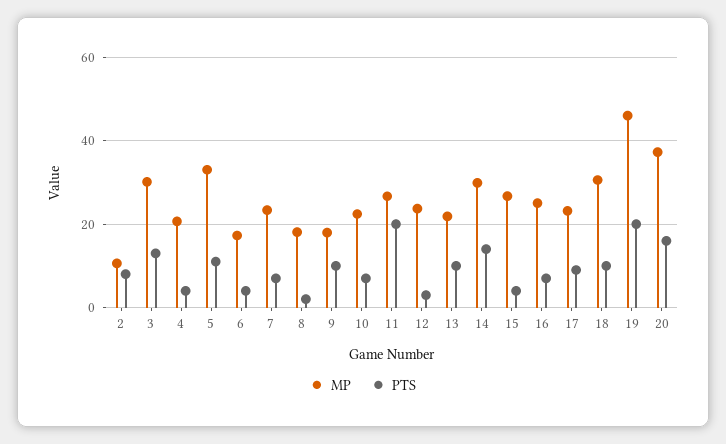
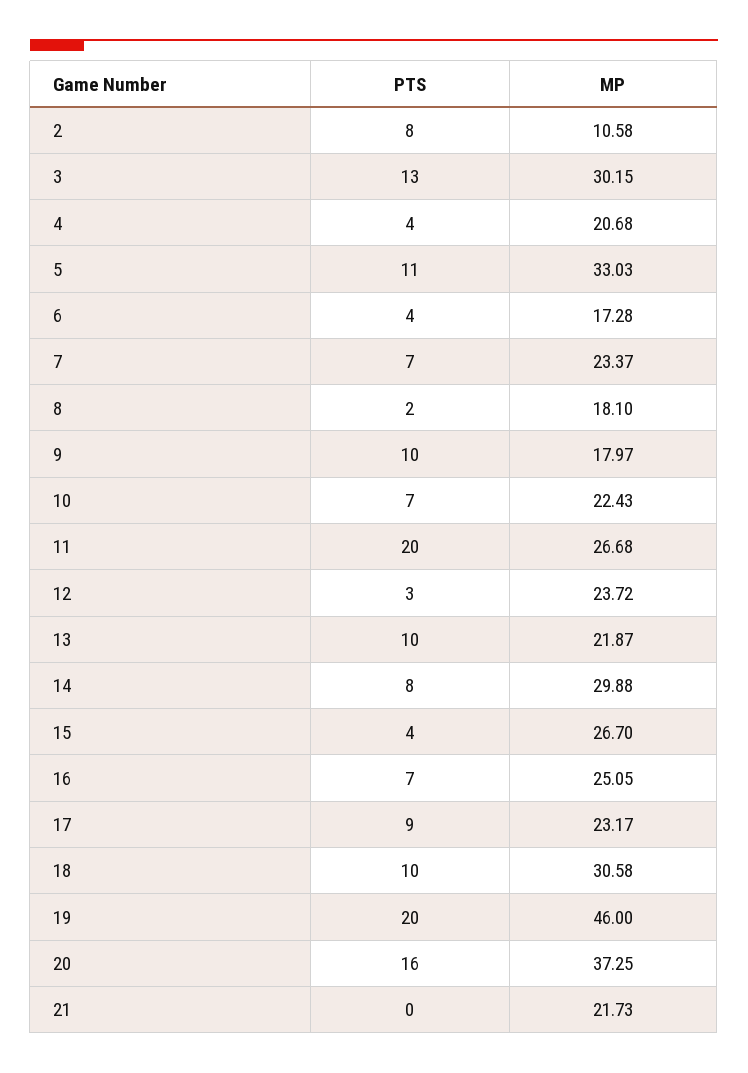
  {
    "MP": {
      "2": 10.58,
      "3": 30.15,
      "4": 20.68,
      "5": 33.03,
      "6": 17.28,
      "7": 23.37,
      "8": 18.1,
      "9": 17.97,
      "10": 22.43,
      "11": 26.68,
      "12": 23.72,
      "13": 21.87,
      "14": 29.88,
      "15": 26.7,
      "16": 25.05,
      "17": 23.17,
      "18": 30.58,
      "19": 46,
-     "20": 37.25
+     "20": 37.25,
+     "21": 21.73
    },
    "PTS": {
      "2": 8,
      "3": 13,
      "4": 4,
      "5": 11,
      "6": 4,
      "7": 7,
      "8": 2,
      "9": 10,
      "10": 7,
      "11": 20,
      "12": 3,
      "13": 10,
-     "14": 14,
+     "14": 8,
      "15": 4,
      "16": 7,
      "17": 9,
      "18": 10,
      "19": 20,
-     "20": 16
+     "20": 16,
+     "21": 0
    }
  }

